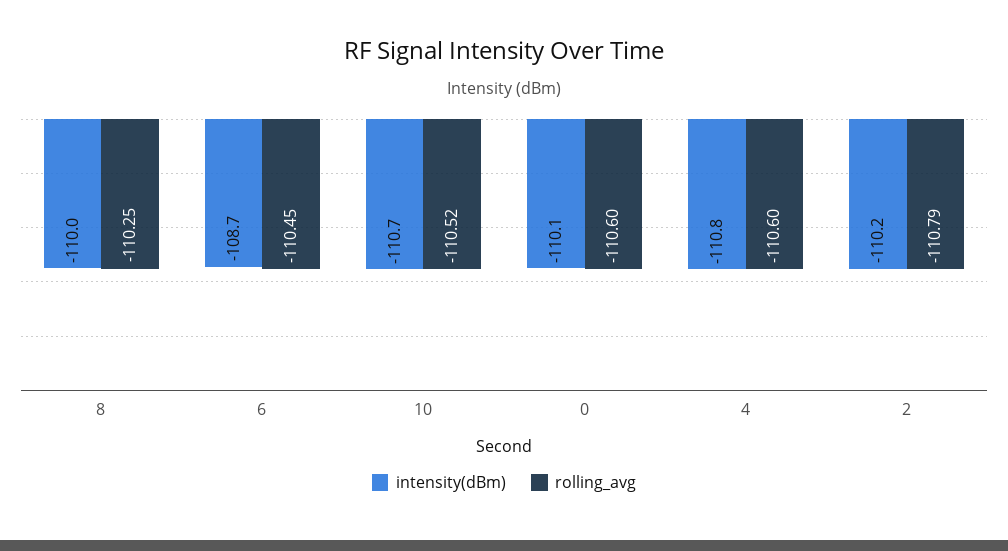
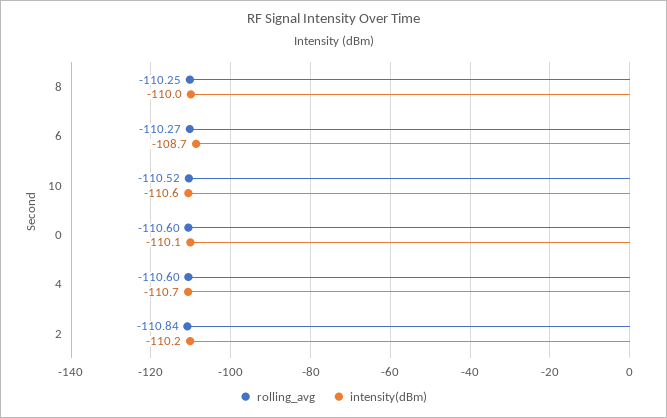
  {
    "intensity(dBm)": {
      "8": -110,
      "6": -108.7,
-     "10": -110.7,
+     "10": -110.6,
      "0": -110.1,
-     "4": -110.8,
+     "4": -110.7,
      "2": -110.2
    },
    "rolling_avg": {
      "8": -110.25,
-     "6": -110.45,
+     "6": -110.27,
      "10": -110.52,
      "0": -110.6,
      "4": -110.6,
-     "2": -110.79
+     "2": -110.84
    }
  }

